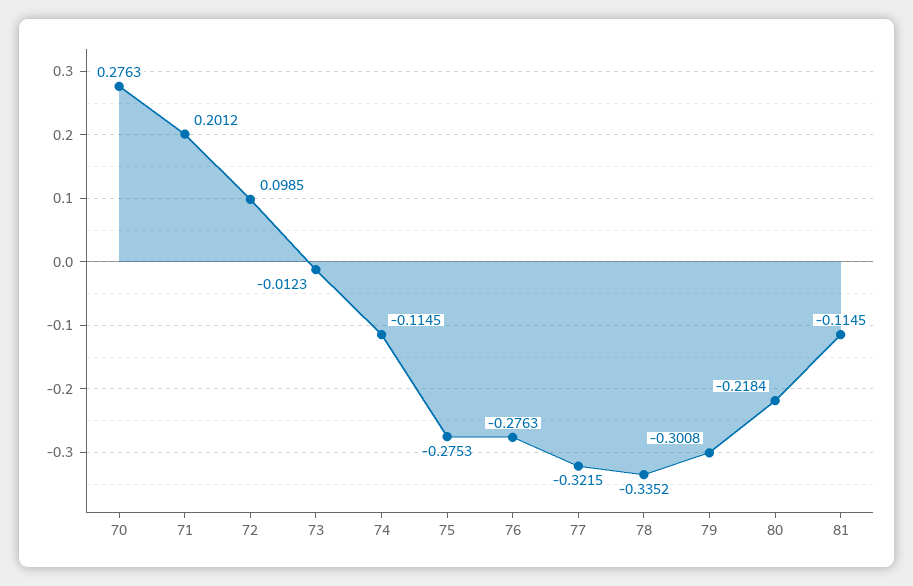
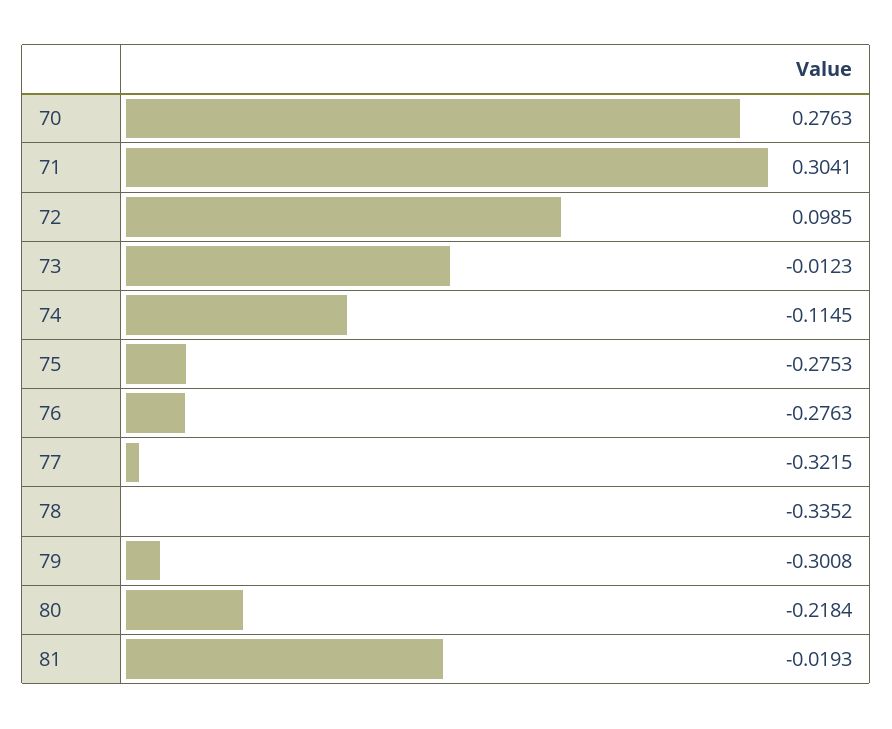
  {
    "70": 0.2763,
-   "71": 0.2012,
+   "71": 0.3041,
    "72": 0.0985,
    "73": -0.0123,
    "74": -0.1145,
    "75": -0.2753,
    "76": -0.2763,
    "77": -0.3215,
    "78": -0.3352,
    "79": -0.3008,
    "80": -0.2184,
-   "81": -0.1145
+   "81": -0.0193
  }

